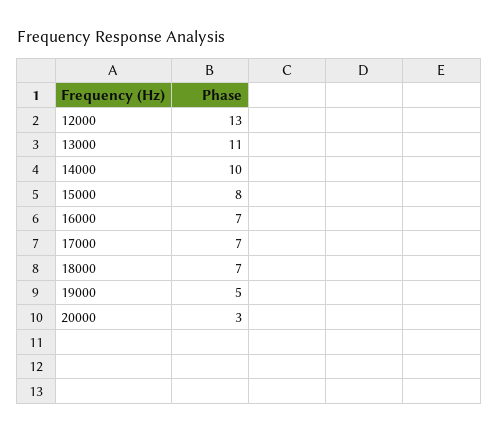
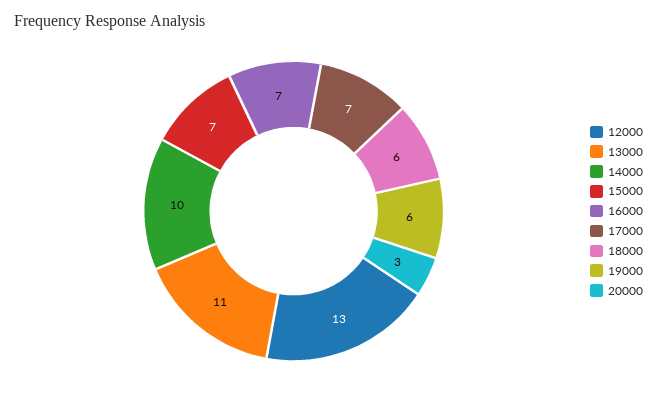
  {
    "12000": 13,
    "13000": 11,
    "14000": 10,
-   "15000": 8,
+   "15000": 7,
    "16000": 7,
    "17000": 7,
-   "18000": 7,
+   "18000": 6,
-   "19000": 5,
+   "19000": 6,
    "20000": 3
  }

